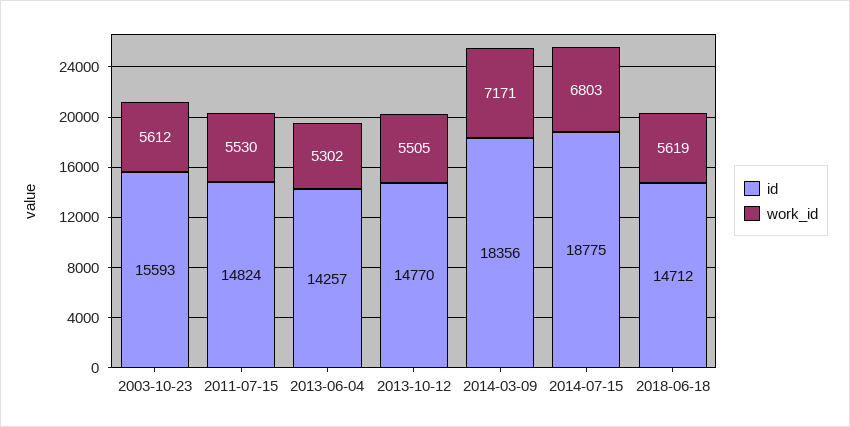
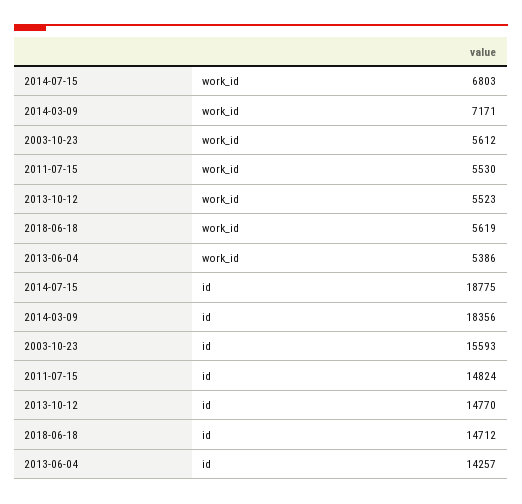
  {
    "id": {
      "2003-10-23": 15593,
      "2011-07-15": 14824,
      "2013-06-04": 14257,
      "2013-10-12": 14770,
      "2014-03-09": 18356,
      "2014-07-15": 18775,
      "2018-06-18": 14712
    },
    "work_id": {
      "2003-10-23": 5612,
      "2011-07-15": 5530,
-     "2013-06-04": 5302,
+     "2013-06-04": 5386,
-     "2013-10-12": 5505,
+     "2013-10-12": 5523,
      "2014-03-09": 7171,
      "2014-07-15": 6803,
      "2018-06-18": 5619
    }
  }

